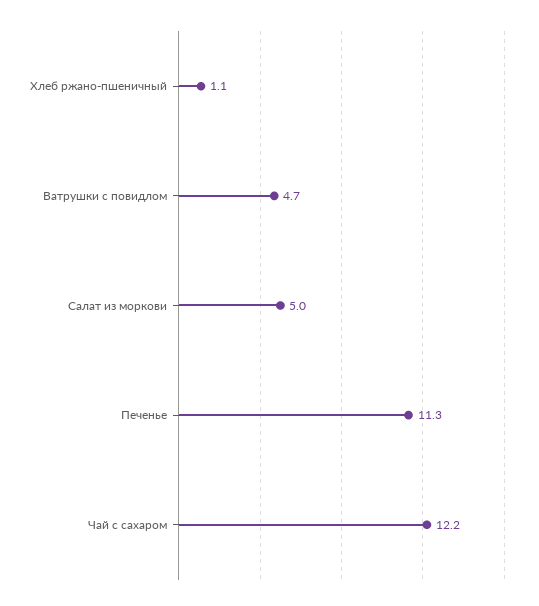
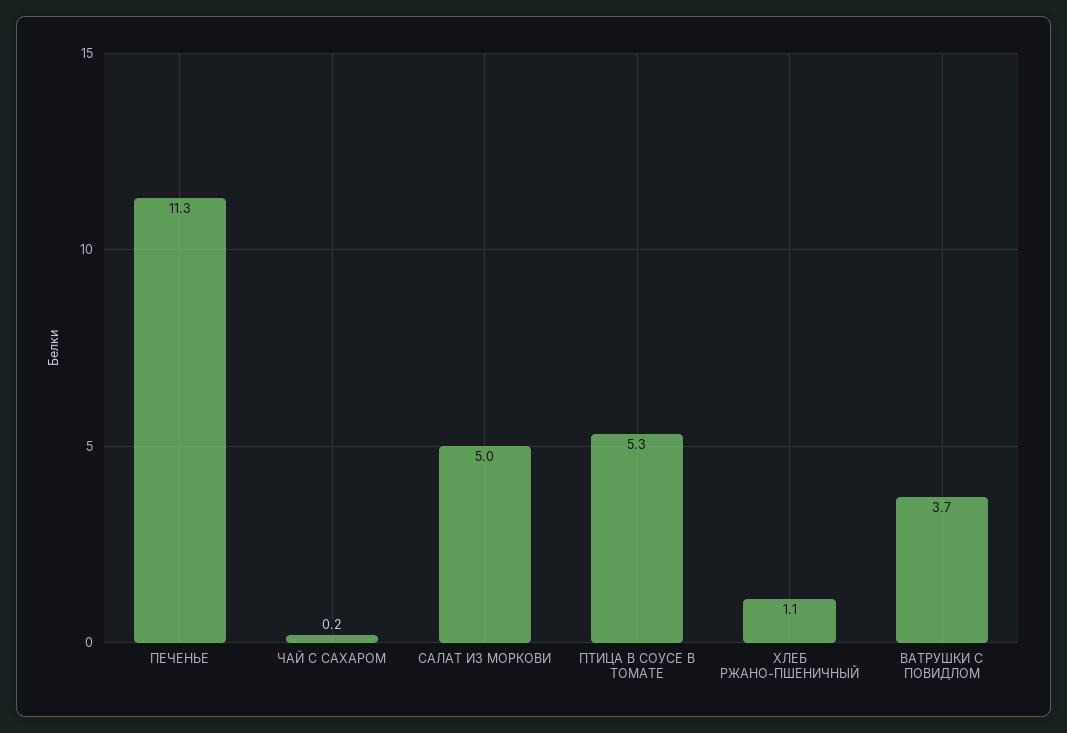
  {
    "Хлеб ржано-пшеничный": 1.1,
-   "Ватрушки с повидлом": 4.7,
+   "Ватрушки с повидлом": 3.7,
    "Салат из моркови": 5,
    "Печенье": 11.3,
-   "Чай с сахаром": 12.2
+   "Чай с сахаром": 0.2,
+   "ПТИЦА В СОУСЕ В ТОМАТЕ": 5.3
  }

